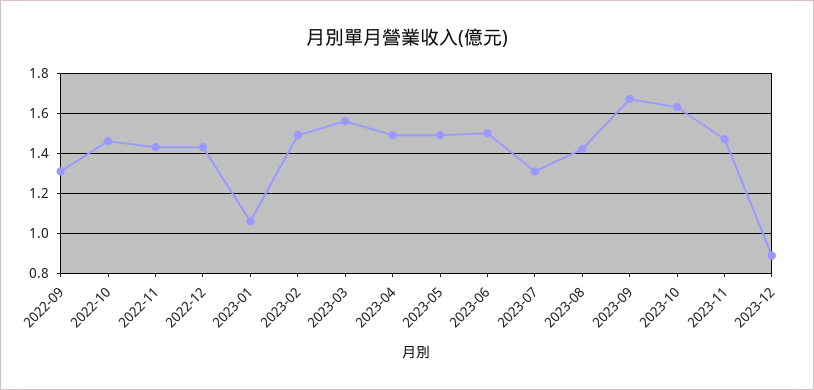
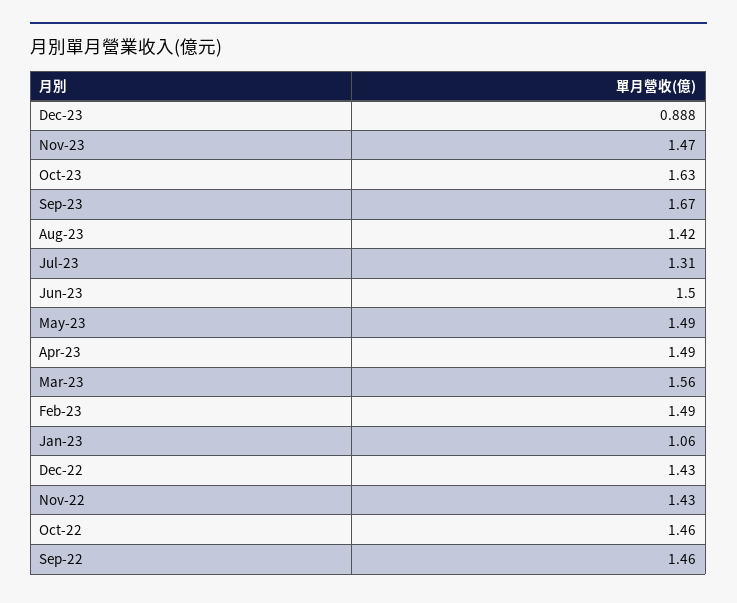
  {
-   "2022-09": 1.3,
+   "2022-09": 1.46,
    "2022-10": 1.46,
    "2022-11": 1.43,
    "2022-12": 1.43,
    "2023-01": 1.06,
    "2023-02": 1.49,
    "2023-03": 1.56,
    "2023-04": 1.49,
    "2023-05": 1.49,
    "2023-06": 1.5,
    "2023-07": 1.31,
    "2023-08": 1.42,
    "2023-09": 1.67,
    "2023-10": 1.63,
    "2023-11": 1.47,
    "2023-12": 0.888
  }

